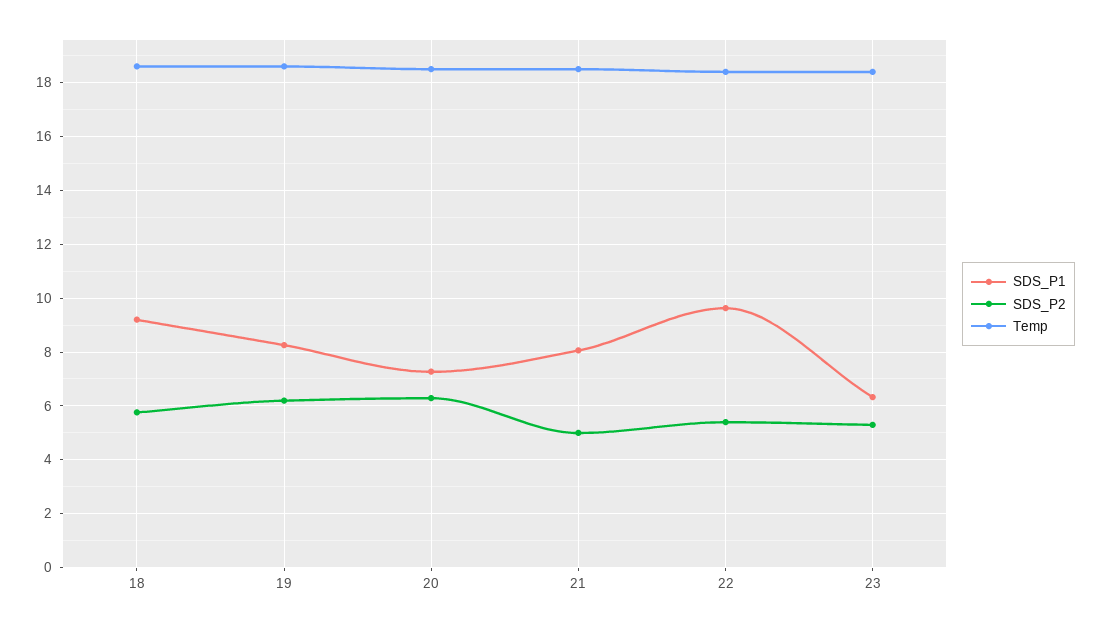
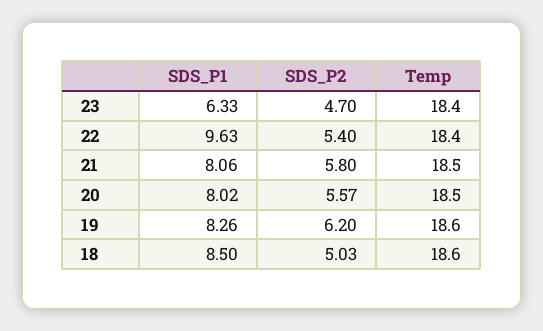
  {
    "SDS_P1": {
-     "18": 9.25,
+     "18": 8.5,
      "19": 8.26,
-     "20": 7.25,
+     "20": 8.02,
      "21": 8.06,
      "22": 9.63,
      "23": 6.33
    },
    "SDS_P2": {
-     "18": 5.75,
+     "18": 5.03,
      "19": 6.2,
-     "20": 6.25,
+     "20": 5.57,
-     "21": 5,
+     "21": 5.8,
      "22": 5.4,
-     "23": 5.25
+     "23": 4.7
    },
    "Temp": {
      "18": 18.6,
      "19": 18.6,
      "20": 18.5,
      "21": 18.5,
      "22": 18.4,
      "23": 18.4
    }
  }

